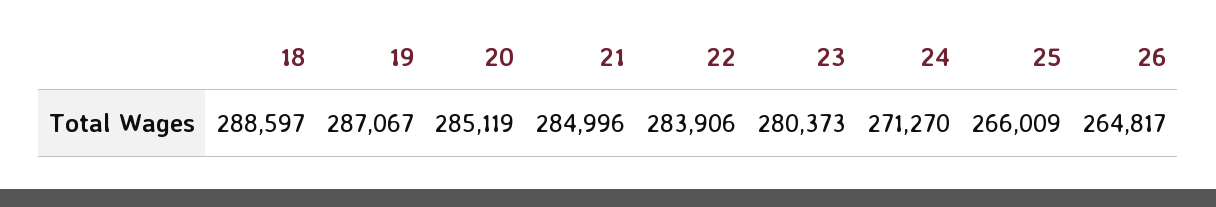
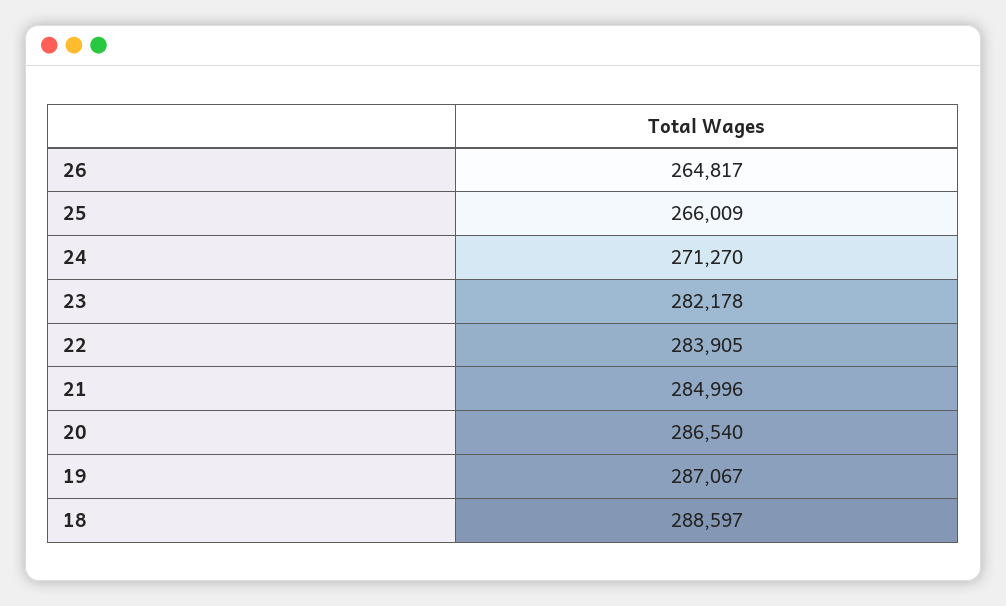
  {
    "18": 288597,
    "19": 287067,
-   "20": 285119,
+   "20": 286540,
    "21": 284996,
-   "22": 283906,
+   "22": 283905,
-   "23": 280373,
+   "23": 282178,
    "24": 271270,
    "25": 266009,
    "26": 264817
  }

